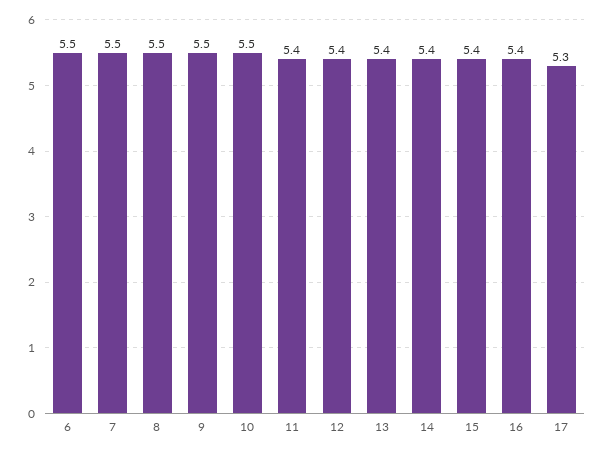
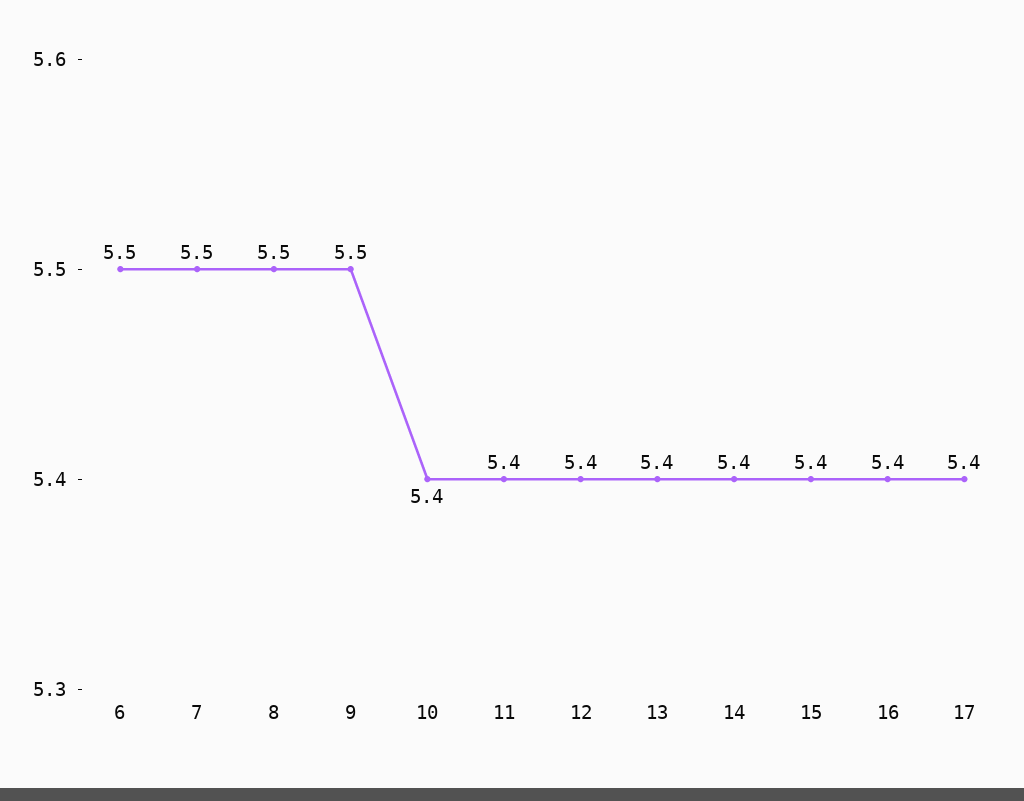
  {
    "6": 5.5,
    "7": 5.5,
    "8": 5.5,
    "9": 5.5,
-   "10": 5.5,
+   "10": 5.4,
    "11": 5.4,
    "12": 5.4,
    "13": 5.4,
    "14": 5.4,
    "15": 5.4,
    "16": 5.4,
-   "17": 5.3
+   "17": 5.4
  }

